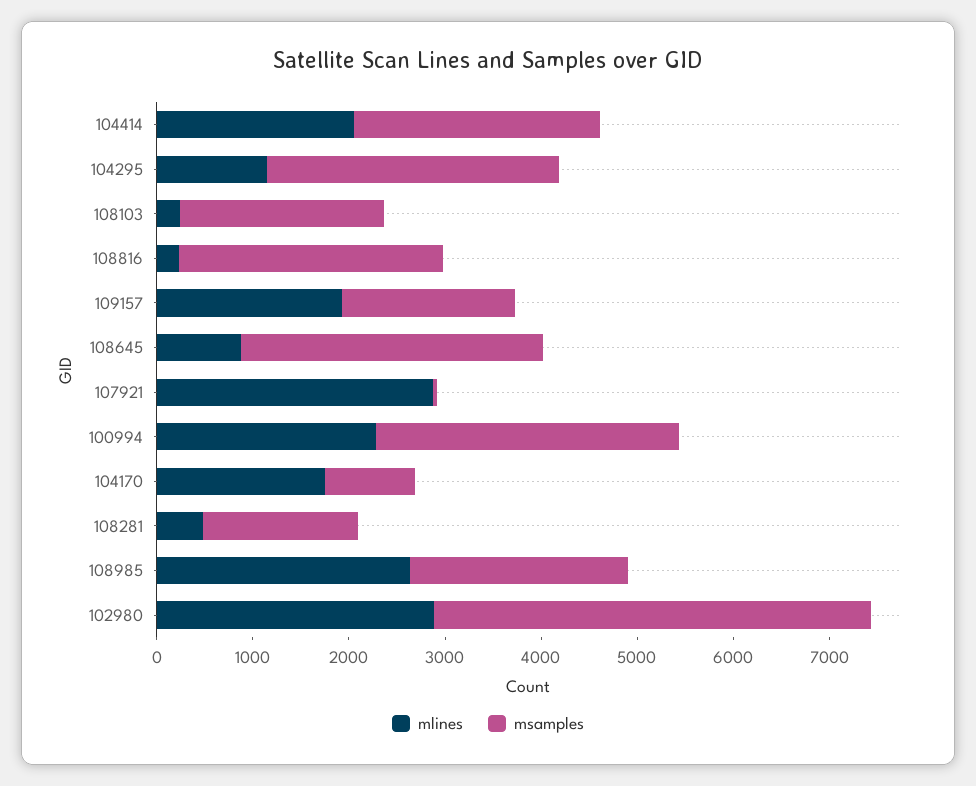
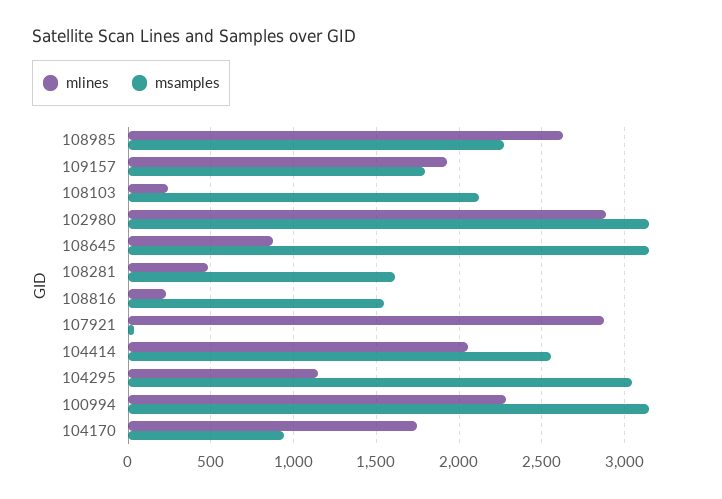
  {
    "mlines": {
      "104414": 2050,
      "104295": 1150,
      "108103": 250,
      "108816": 250,
      "109157": 1950,
      "108645": 850,
      "107921": 2850,
      "100994": 2300,
      "104170": 1750,
      "108281": 500,
      "108985": 2650,
      "102980": 2900
    },
    "msamples": {
      "104414": 2550,
      "104295": 3050,
      "108103": 2100,
-     "108816": 2800,
+     "108816": 1550,
      "109157": 1800,
      "108645": 3150,
      "107921": 50,
      "100994": 3150,
      "104170": 950,
      "108281": 1600,
      "108985": 2250,
-     "102980": 4600
+     "102980": 3150
    }
  }

